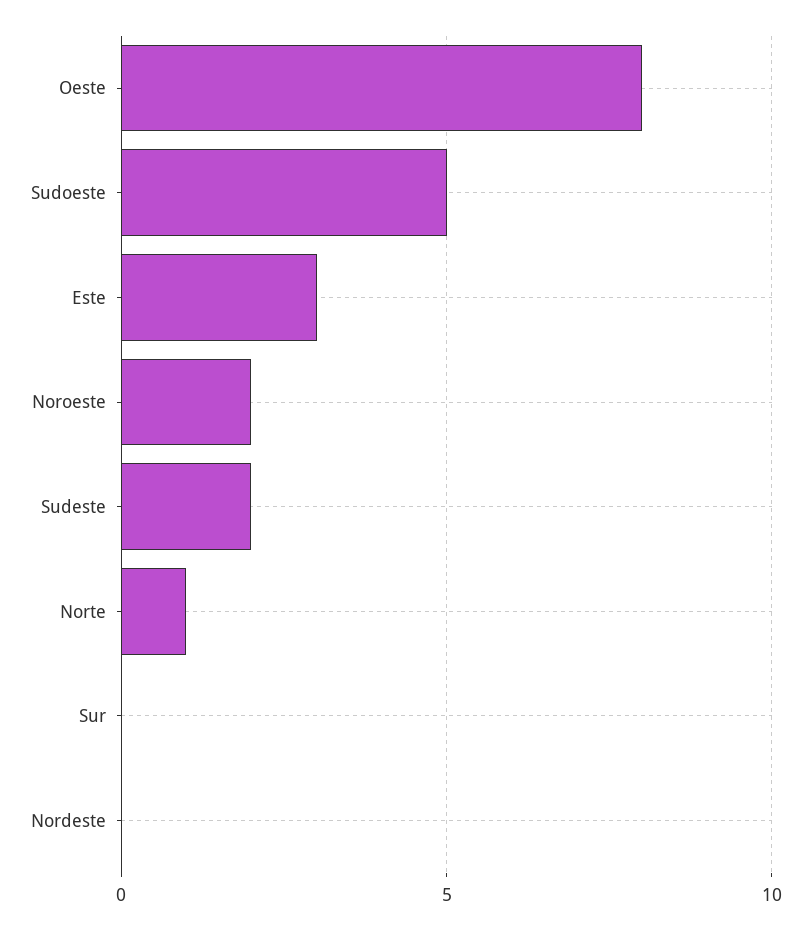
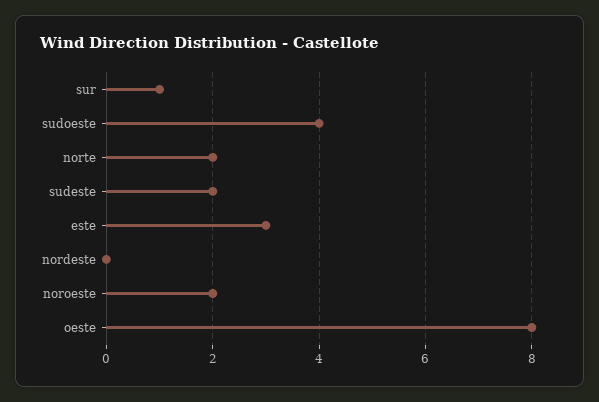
  {
    "Oeste": 8,
-   "Sudoeste": 5,
+   "Sudoeste": 4,
    "Este": 3,
    "Noroeste": 2,
    "Sudeste": 2,
-   "Norte": 1,
+   "Norte": 2,
-   "Sur": 0,
+   "Sur": 1,
    "Nordeste": 0
  }

